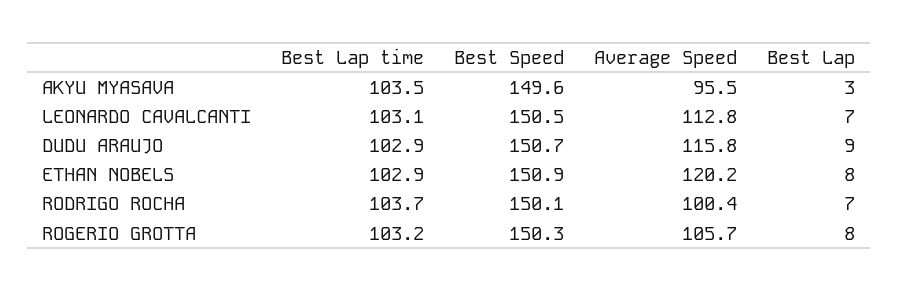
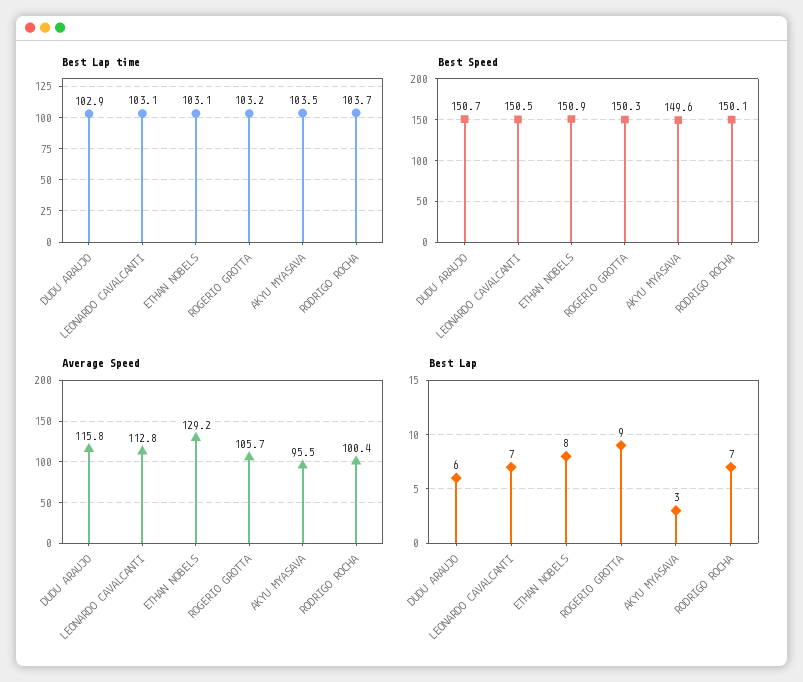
  {
    "Best Lap time": {
      "AKYU MYASAVA": 103.5,
      "LEONARDO CAVALCANTI": 103.1,
      "DUDU ARAUJO": 102.9,
-     "ETHAN NOBELS": 102.9,
+     "ETHAN NOBELS": 103.1,
      "RODRIGO ROCHA": 103.7,
      "ROGERIO GROTTA": 103.2
    },
    "Best Speed": {
      "AKYU MYASAVA": 149.6,
      "LEONARDO CAVALCANTI": 150.5,
      "DUDU ARAUJO": 150.7,
      "ETHAN NOBELS": 150.9,
      "RODRIGO ROCHA": 150.1,
      "ROGERIO GROTTA": 150.3
    },
    "Average Speed": {
      "AKYU MYASAVA": 95.5,
      "LEONARDO CAVALCANTI": 112.8,
      "DUDU ARAUJO": 115.8,
-     "ETHAN NOBELS": 120.2,
+     "ETHAN NOBELS": 129.2,
      "RODRIGO ROCHA": 100.4,
      "ROGERIO GROTTA": 105.7
    },
    "Best Lap": {
      "AKYU MYASAVA": 3,
      "LEONARDO CAVALCANTI": 7,
-     "DUDU ARAUJO": 9,
+     "DUDU ARAUJO": 6,
      "ETHAN NOBELS": 8,
      "RODRIGO ROCHA": 7,
-     "ROGERIO GROTTA": 8
+     "ROGERIO GROTTA": 9
    }
  }

